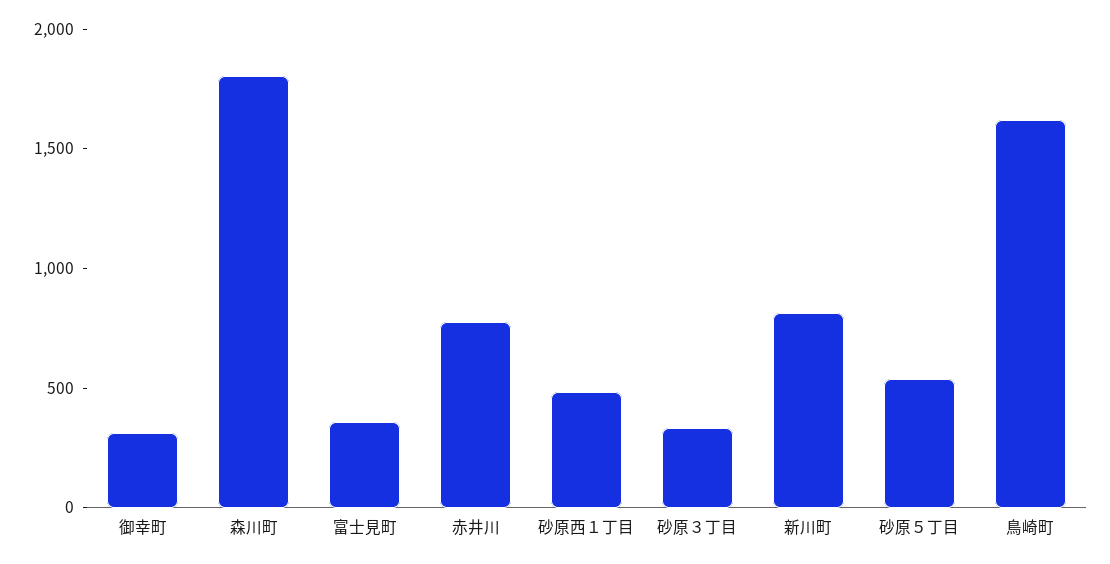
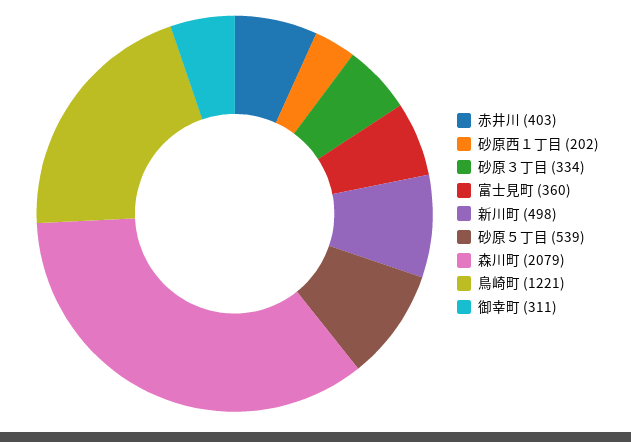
  {
    "御幸町": 311,
-   "森川町": 1800,
+   "森川町": 2079,
    "富士見町": 360,
-   "赤井川": 800,
+   "赤井川": 403,
-   "砂原西１丁目": 500,
+   "砂原西１丁目": 202,
    "砂原３丁目": 334,
-   "新川町": 800,
+   "新川町": 498,
    "砂原５丁目": 539,
-   "鳥崎町": 1600
+   "鳥崎町": 1221
  }

